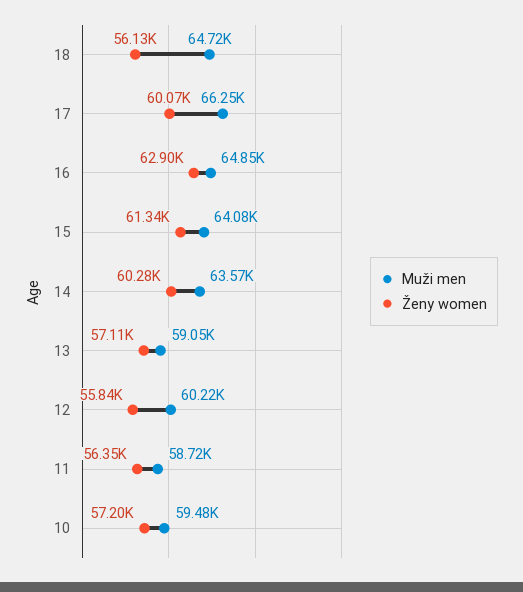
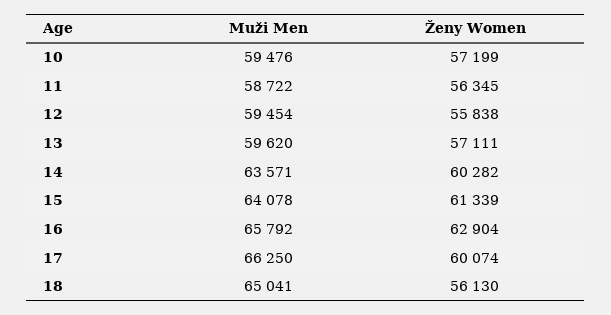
  {
    "Muži men": {
-     "18": 64720,
+     "18": 65041,
      "17": 66250,
-     "16": 64850,
+     "16": 65792,
      "15": 64078,
      "14": 63571,
-     "13": 59050,
+     "13": 59620,
-     "12": 60220,
+     "12": 59454,
      "11": 58722,
      "10": 59476
    },
    "Ženy women": {
      "18": 56130,
      "17": 60074,
      "16": 62904,
      "15": 61339,
      "14": 60282,
      "13": 57111,
      "12": 55838,
      "11": 56345,
      "10": 57199
    }
  }

